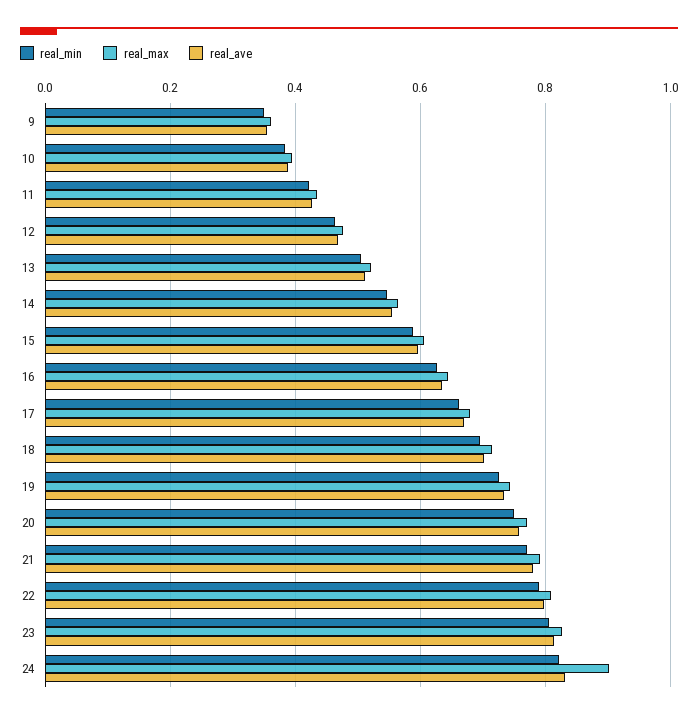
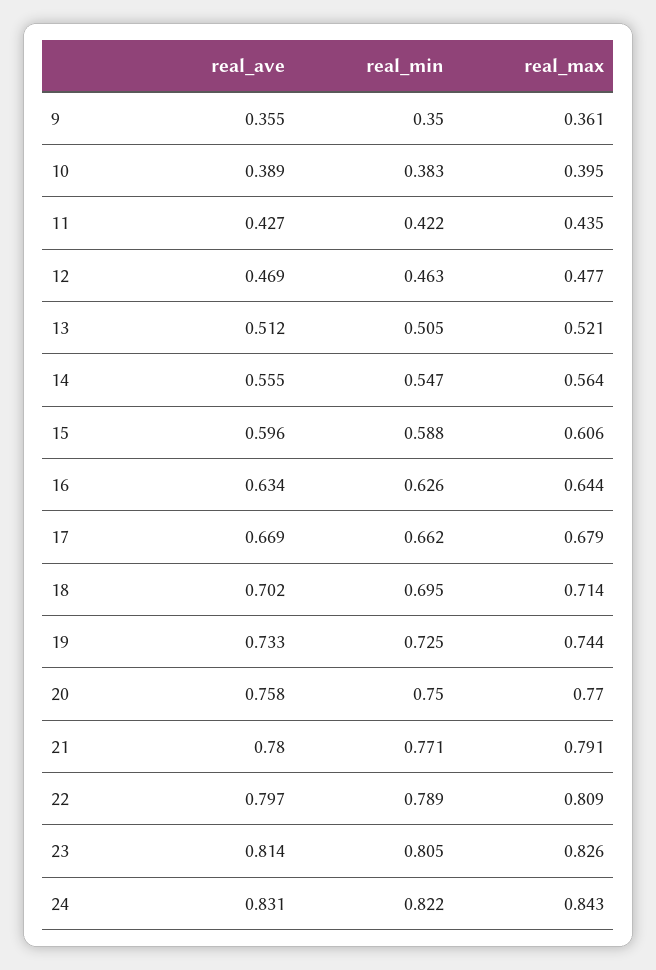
  {
    "real_min": {
      "9": 0.35,
      "10": 0.383,
      "11": 0.422,
      "12": 0.463,
      "13": 0.505,
      "14": 0.547,
      "15": 0.588,
      "16": 0.626,
      "17": 0.662,
      "18": 0.695,
      "19": 0.725,
      "20": 0.75,
      "21": 0.771,
      "22": 0.789,
      "23": 0.805,
      "24": 0.822
    },
    "real_max": {
      "9": 0.361,
      "10": 0.395,
      "11": 0.435,
      "12": 0.477,
      "13": 0.521,
      "14": 0.564,
      "15": 0.606,
      "16": 0.644,
      "17": 0.679,
      "18": 0.714,
      "19": 0.744,
      "20": 0.77,
      "21": 0.791,
      "22": 0.809,
      "23": 0.826,
-     "24": 0.9
+     "24": 0.843
    },
    "real_ave": {
      "9": 0.355,
      "10": 0.389,
      "11": 0.427,
      "12": 0.469,
      "13": 0.512,
      "14": 0.555,
      "15": 0.596,
      "16": 0.634,
      "17": 0.669,
      "18": 0.702,
      "19": 0.733,
      "20": 0.758,
      "21": 0.78,
      "22": 0.797,
      "23": 0.814,
      "24": 0.831
    }
  }

